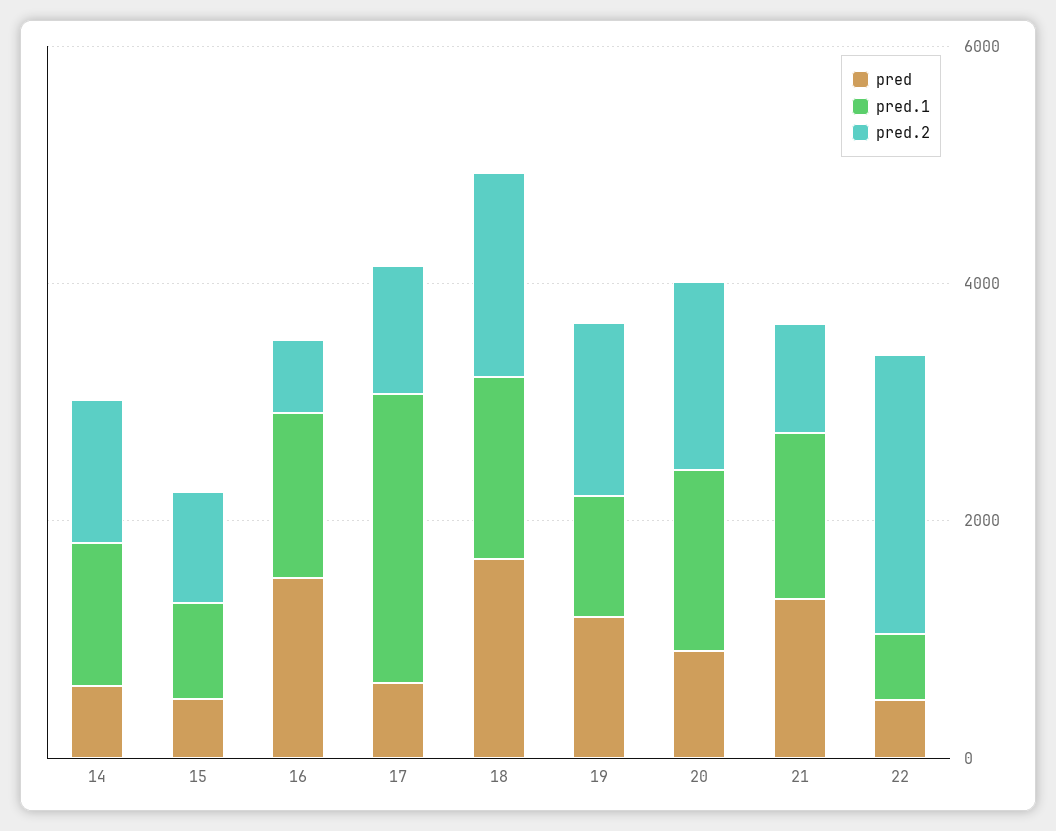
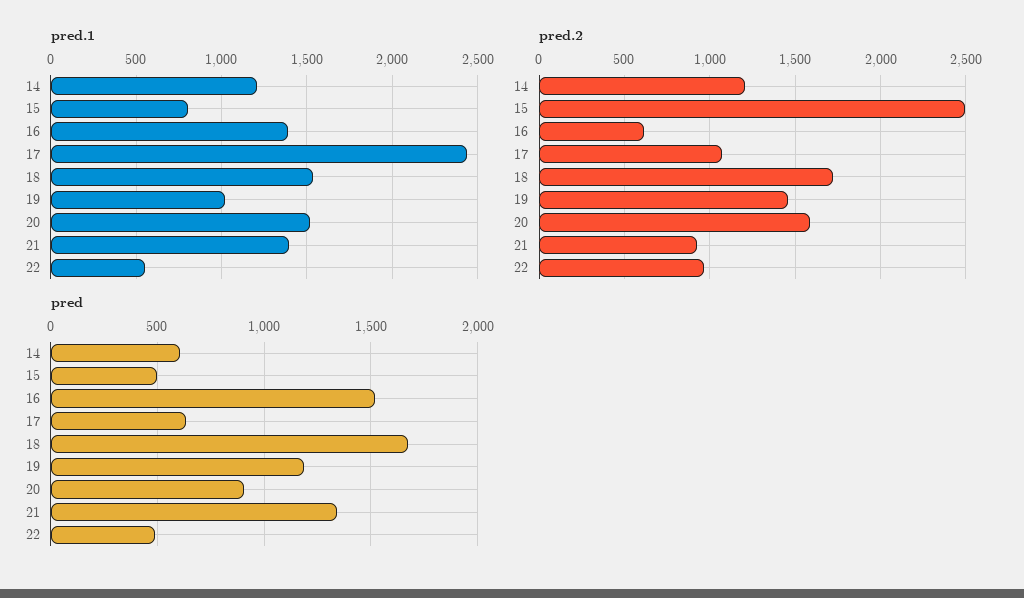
  {
    "pred": {
      "14": 600,
      "15": 500,
      "16": 1500,
      "17": 650,
      "18": 1650,
      "19": 1200,
      "20": 900,
      "21": 1350,
      "22": 500
    },
    "pred.1": {
      "14": 1200,
      "15": 800,
      "16": 1400,
      "17": 2450,
      "18": 1550,
      "19": 1000,
      "20": 1500,
      "21": 1400,
      "22": 550
    },
    "pred.2": {
      "14": 1200,
-     "15": 1000,
+     "15": 2500,
      "16": 600,
      "17": 1050,
      "18": 1700,
      "19": 1450,
      "20": 1600,
      "21": 900,
-     "22": 2500
+     "22": 950
    }
  }

